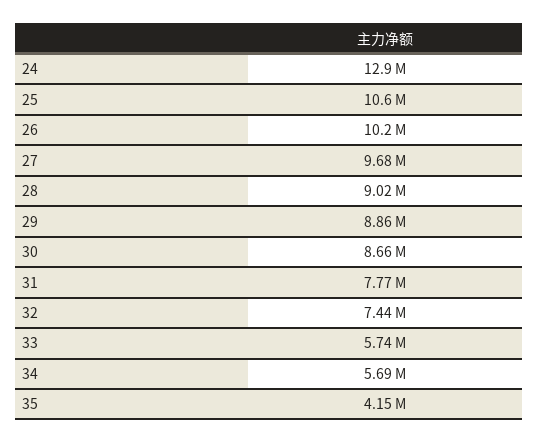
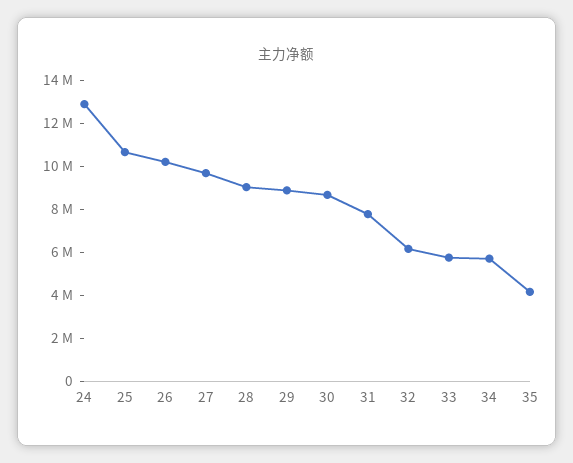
  {
    "24": 12900000,
    "25": 10600000,
    "26": 10200000,
    "27": 9680000,
    "28": 9020000,
    "29": 8860000,
    "30": 8660000,
    "31": 7770000,
-   "32": 7440000,
+   "32": 6000000,
    "33": 5740000,
    "34": 5690000,
    "35": 4150000
  }

